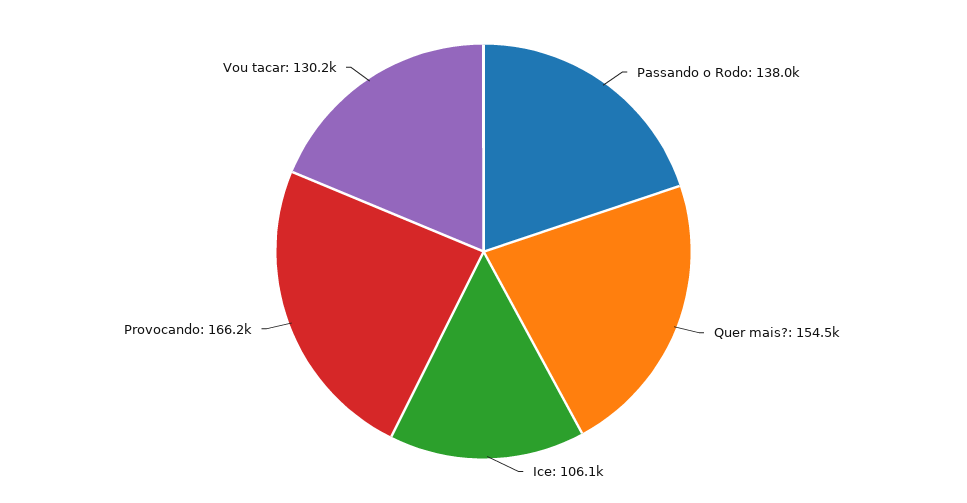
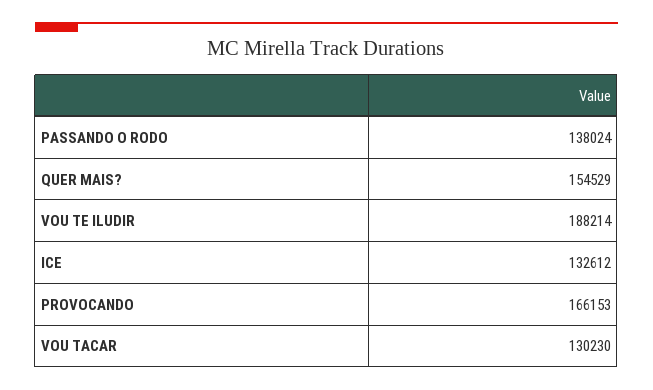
  {
    "Passando o Rodo": 138024,
    "Quer mais?": 154529,
-   "Ice": 106100,
+   "Ice": 132612,
    "Provocando": 166153,
-   "Vou tacar": 130230
+   "Vou tacar": 130230,
+   "VOU TE ILUDIR": 188214
  }

